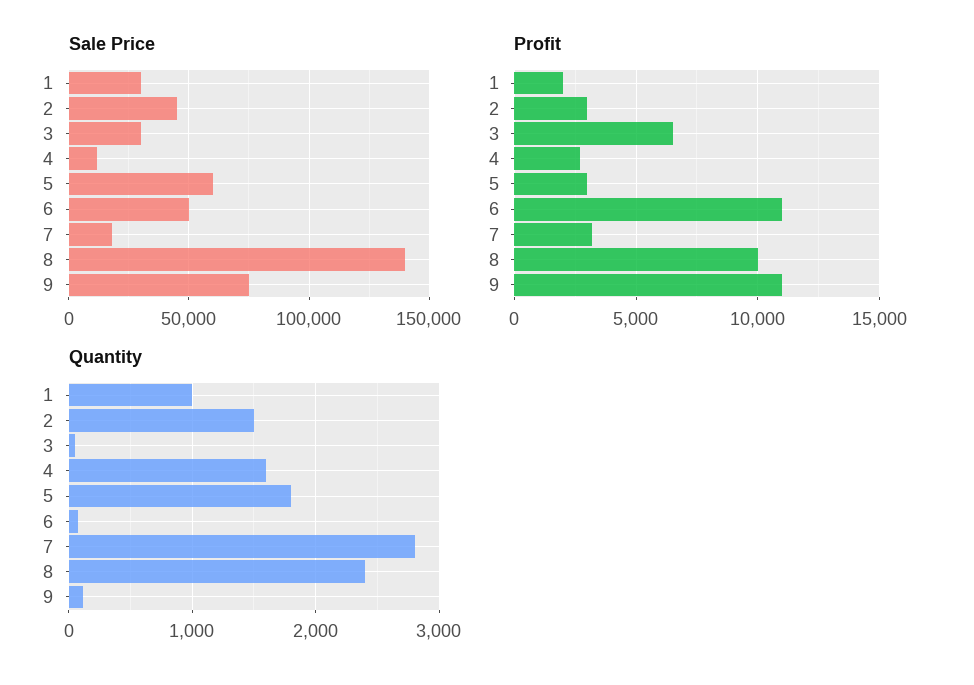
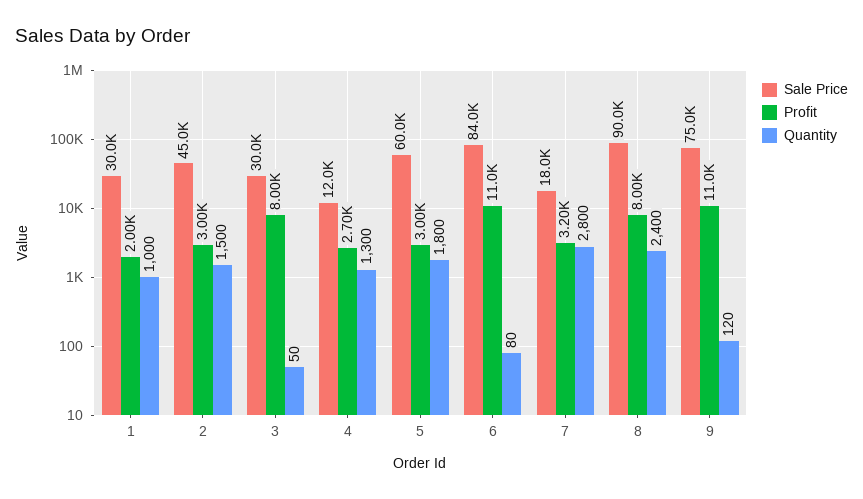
  {
    "Sale Price": {
      "1": 30000,
      "2": 45000,
      "3": 30000,
      "4": 12000,
      "5": 60000,
-     "6": 50000,
+     "6": 84000,
      "7": 18000,
-     "8": 140000,
+     "8": 90000,
      "9": 75000
    },
    "Profit": {
      "1": 2000,
      "2": 3000,
-     "3": 6500,
+     "3": 8000,
      "4": 2700,
      "5": 3000,
      "6": 11000,
      "7": 3200,
-     "8": 10000,
+     "8": 8000,
      "9": 11000
    },
    "Quantity": {
      "1": 1000,
      "2": 1500,
      "3": 50,
-     "4": 1600,
+     "4": 1300,
      "5": 1800,
      "6": 80,
      "7": 2800,
      "8": 2400,
      "9": 120
    }
  }

